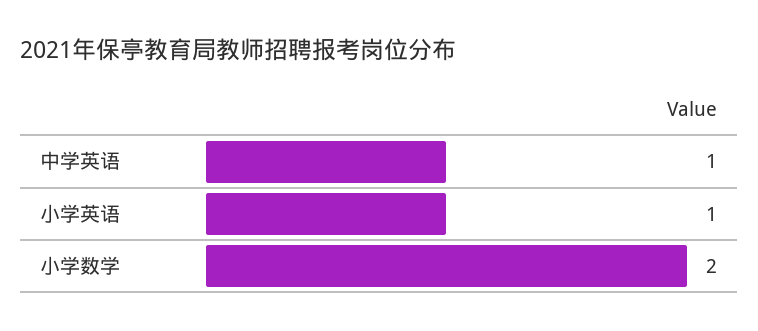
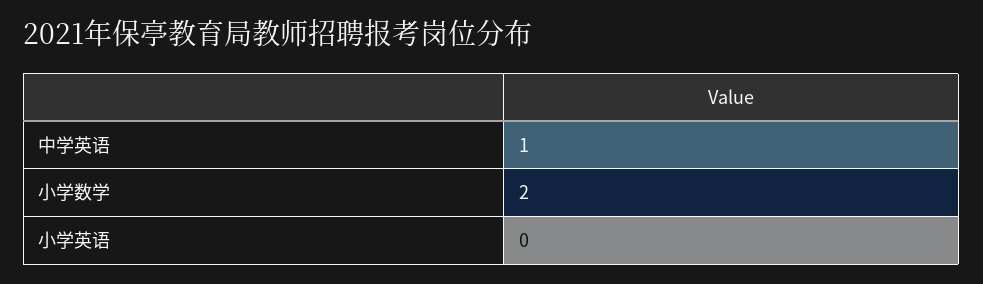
  {
    "中学英语": 1,
-   "小学英语": 1,
+   "小学英语": 0,
    "小学数学": 2
  }

